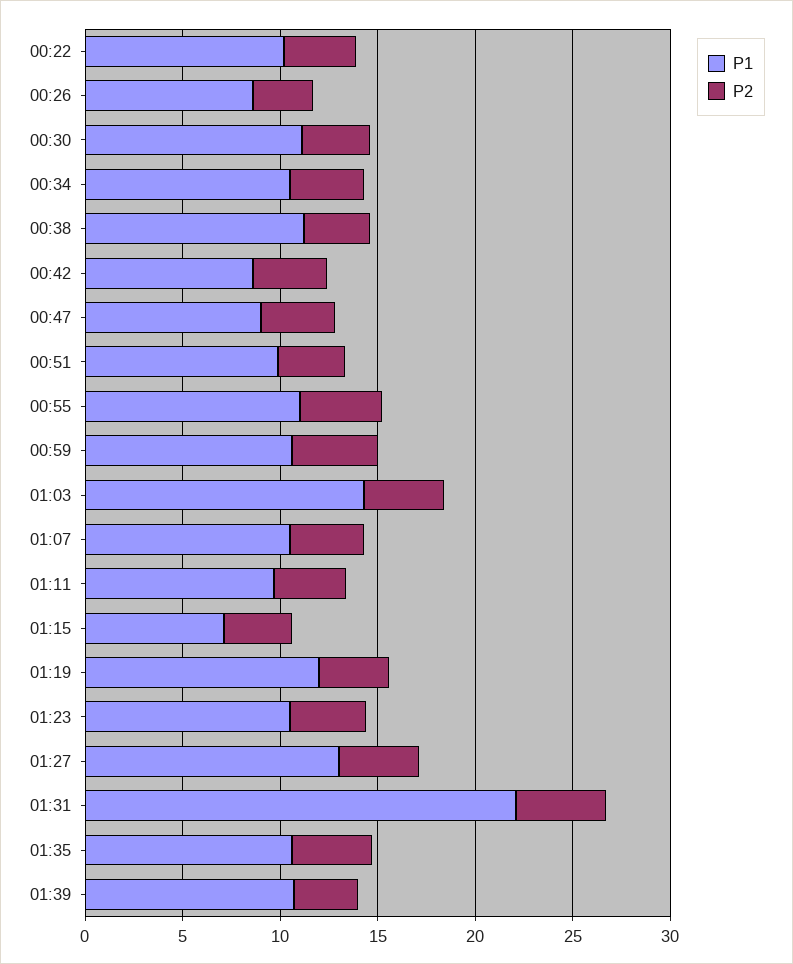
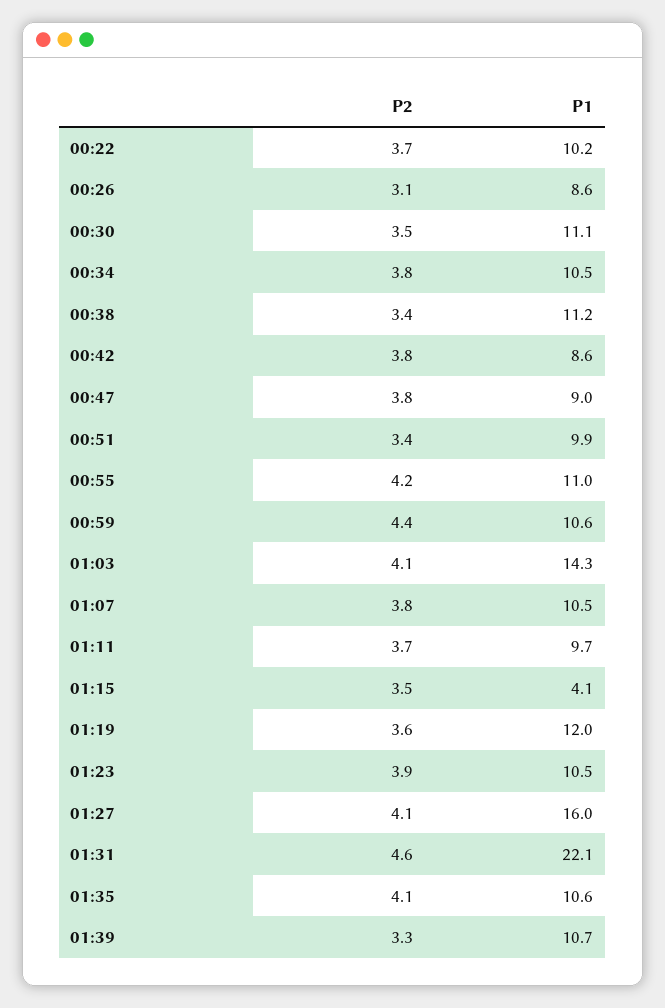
  {
    "P1": {
      "00:22": 10.2,
      "00:26": 8.6,
      "00:30": 11.1,
      "00:34": 10.5,
      "00:38": 11.2,
      "00:42": 8.6,
      "00:47": 9,
      "00:51": 9.9,
      "00:55": 11,
      "00:59": 10.6,
      "01:03": 14.3,
      "01:07": 10.5,
      "01:11": 9.7,
-     "01:15": 7,
+     "01:15": 4.1,
      "01:19": 12,
      "01:23": 10.5,
-     "01:27": 13,
+     "01:27": 16,
      "01:31": 22.1,
      "01:35": 10.6,
      "01:39": 10.7
    },
    "P2": {
      "00:22": 3.7,
      "00:26": 3.1,
      "00:30": 3.5,
      "00:34": 3.8,
      "00:38": 3.4,
      "00:42": 3.8,
      "00:47": 3.8,
      "00:51": 3.4,
      "00:55": 4.2,
      "00:59": 4.4,
      "01:03": 4.1,
      "01:07": 3.8,
      "01:11": 3.7,
      "01:15": 3.5,
      "01:19": 3.6,
      "01:23": 3.9,
      "01:27": 4.1,
      "01:31": 4.6,
      "01:35": 4.1,
      "01:39": 3.3
    }
  }

